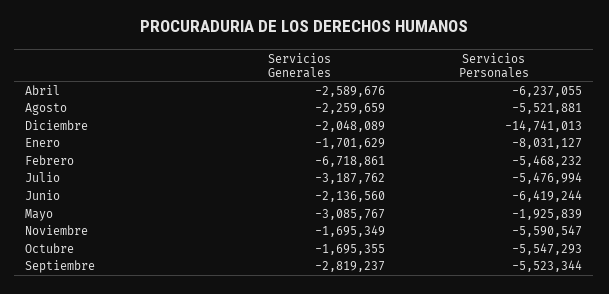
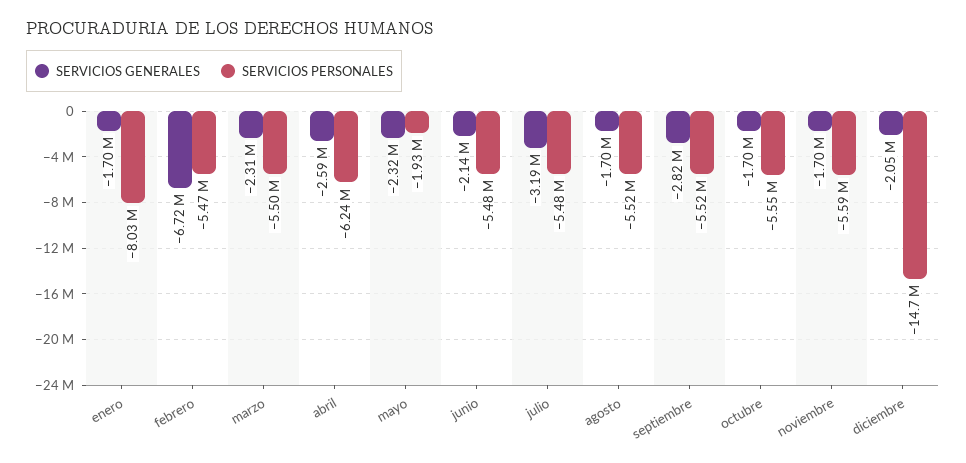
  {
    "Servicios Generales": {
      "Abril": -2589676,
-     "Agosto": -2259659,
+     "Agosto": -1700000,
      "Diciembre": -2048089,
      "Enero": -1701629,
      "Febrero": -6718861,
      "Julio": -3187762,
      "Junio": -2136560,
-     "Mayo": -3085767,
+     "Mayo": -2320000,
      "Noviembre": -1695349,
      "Octubre": -1695355,
-     "Septiembre": -2819237
+     "Septiembre": -2819237,
+     "marzo": -2310000
    },
    "Servicios Personales": {
      "Abril": -6237055,
      "Agosto": -5521881,
      "Diciembre": -14741013,
      "Enero": -8031127,
      "Febrero": -5468232,
      "Julio": -5476994,
-     "Junio": -6419244,
+     "Junio": -5480000,
      "Mayo": -1925839,
      "Noviembre": -5590547,
      "Octubre": -5547293,
-     "Septiembre": -5523344
+     "Septiembre": -5523344,
+     "marzo": -5500000
    }
  }

